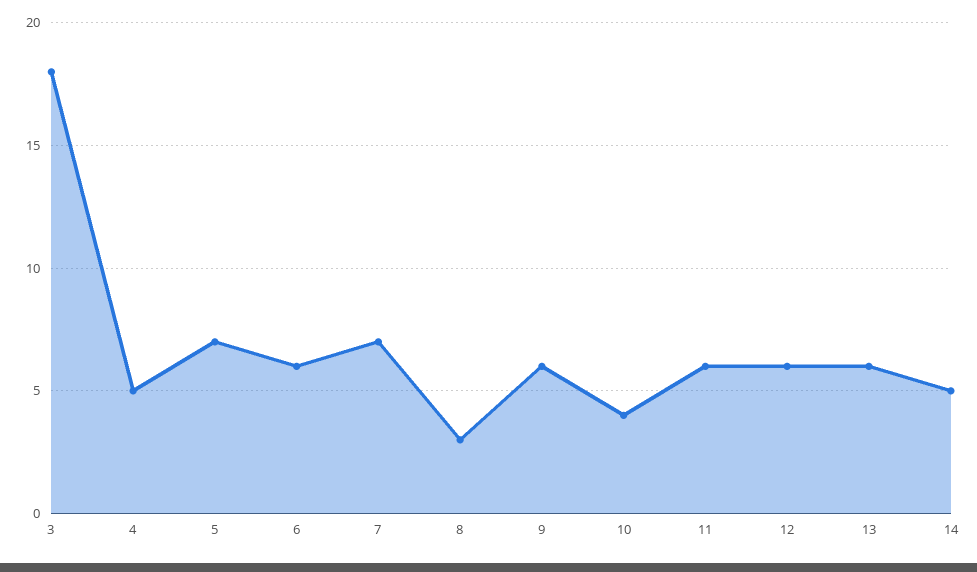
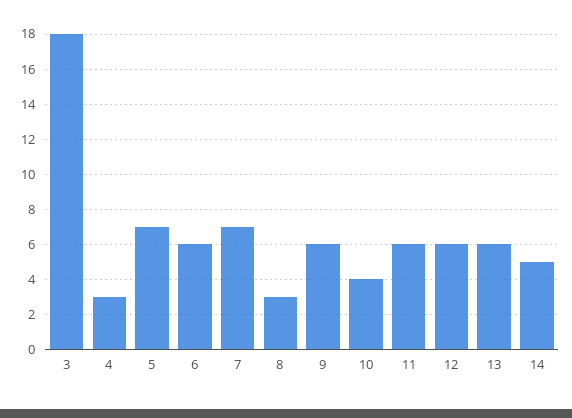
  {
    "3": 18,
-   "4": 5,
+   "4": 3,
    "5": 7,
    "6": 6,
    "7": 7,
    "8": 3,
    "9": 6,
    "10": 4,
    "11": 6,
    "12": 6,
    "13": 6,
    "14": 5
  }

